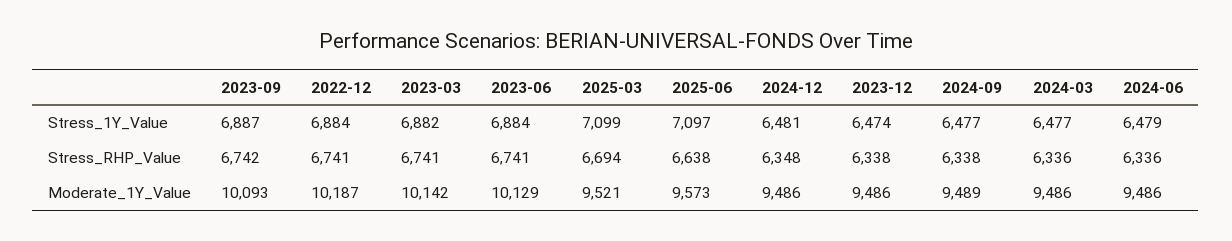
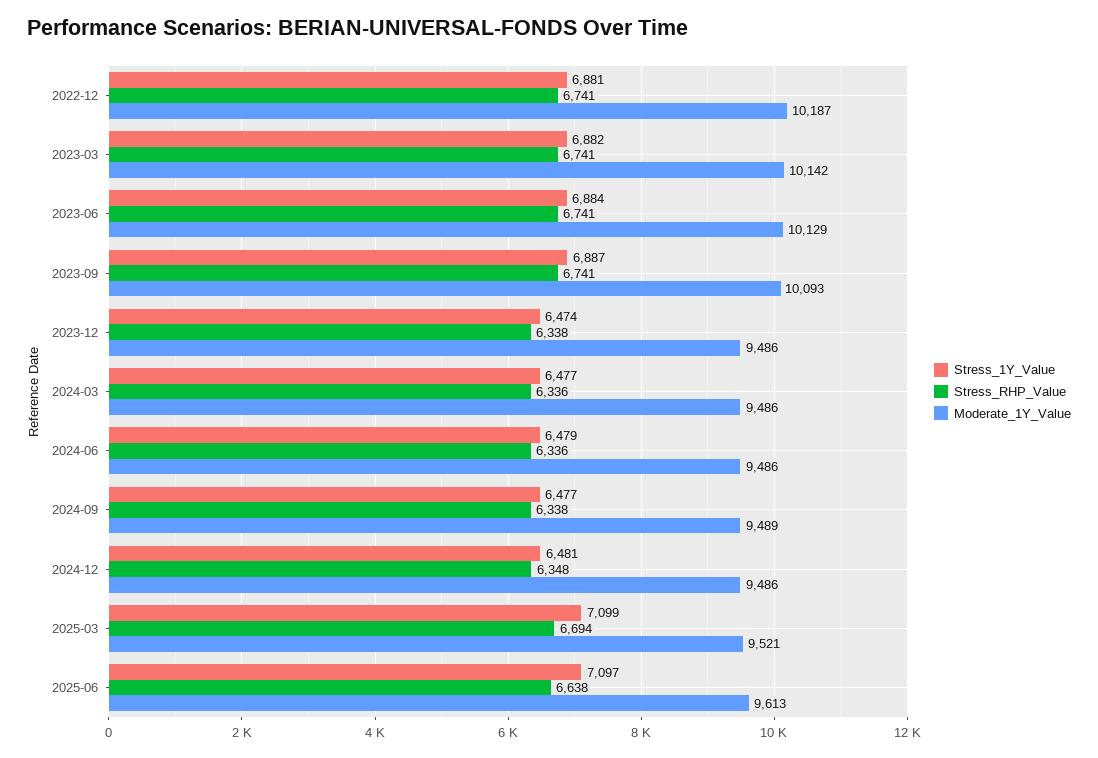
  {
    "Stress_1Y_Value": {
      "2023-09": 6887,
-     "2022-12": 6884,
+     "2022-12": 6881,
      "2023-03": 6882,
      "2023-06": 6884,
      "2025-03": 7099,
      "2025-06": 7097,
      "2024-12": 6481,
      "2023-12": 6474,
      "2024-09": 6477,
      "2024-03": 6477,
      "2024-06": 6479
    },
    "Stress_RHP_Value": {
-     "2023-09": 6742,
+     "2023-09": 6741,
      "2022-12": 6741,
      "2023-03": 6741,
      "2023-06": 6741,
      "2025-03": 6694,
      "2025-06": 6638,
      "2024-12": 6348,
      "2023-12": 6338,
      "2024-09": 6338,
      "2024-03": 6336,
      "2024-06": 6336
    },
    "Moderate_1Y_Value": {
      "2023-09": 10093,
      "2022-12": 10187,
      "2023-03": 10142,
      "2023-06": 10129,
      "2025-03": 9521,
-     "2025-06": 9573,
+     "2025-06": 9613,
      "2024-12": 9486,
      "2023-12": 9486,
      "2024-09": 9489,
      "2024-03": 9486,
      "2024-06": 9486
    }
  }

